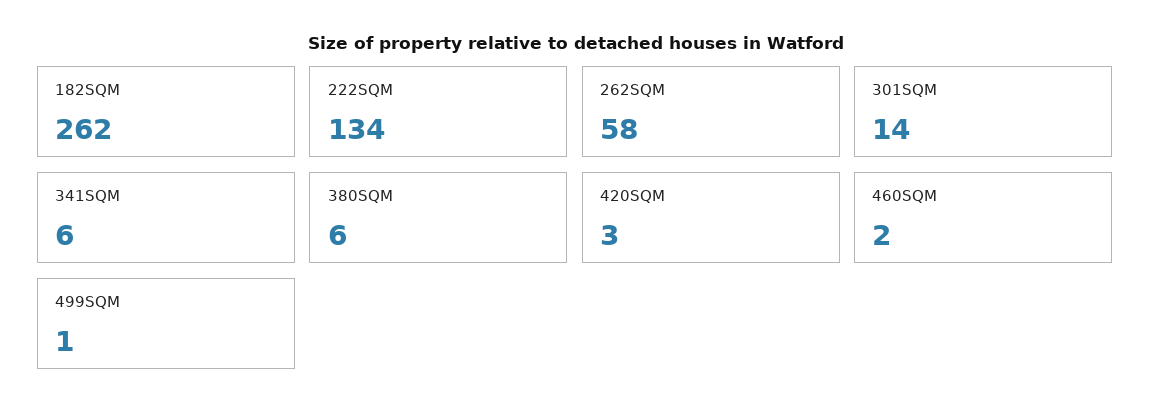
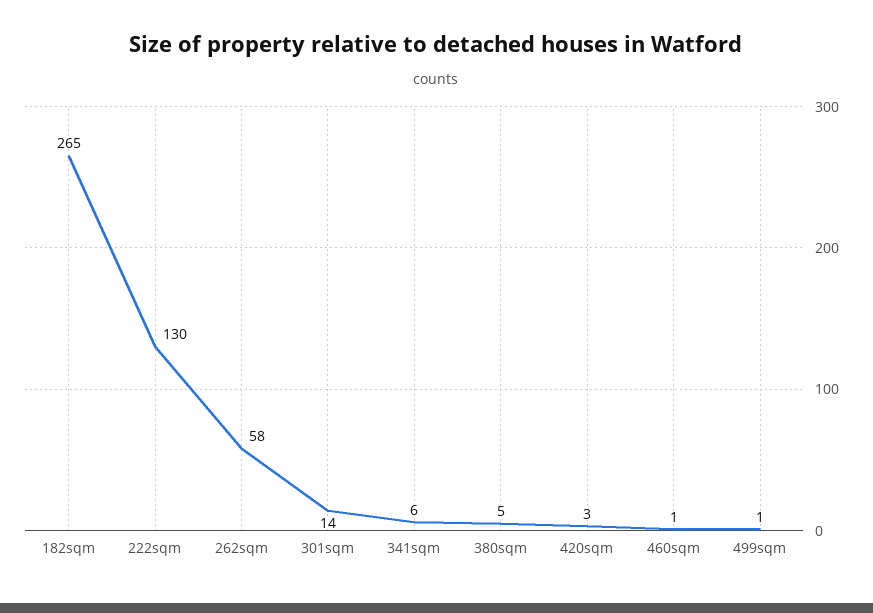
  {
-   "182SQM": 262,
+   "182SQM": 265,
-   "222SQM": 134,
+   "222SQM": 130,
    "262SQM": 58,
    "301SQM": 14,
    "341SQM": 6,
-   "380SQM": 6,
+   "380SQM": 5,
    "420SQM": 3,
-   "460SQM": 2,
+   "460SQM": 1,
    "499SQM": 1
  }

